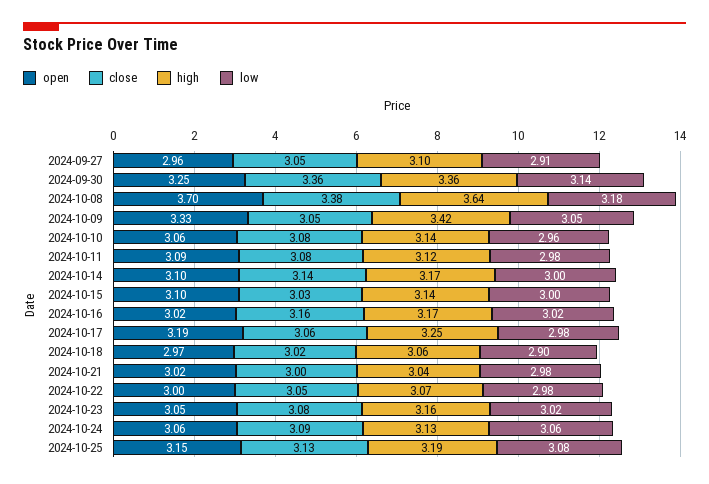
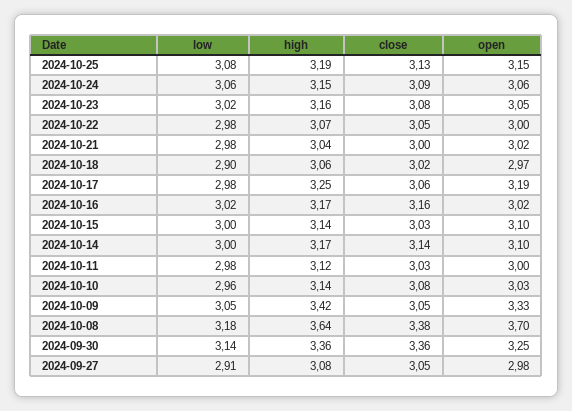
  {
    "open": {
-     "2024-09-27": 2.96,
+     "2024-09-27": 2.98,
      "2024-09-30": 3.25,
      "2024-10-08": 3.7,
      "2024-10-09": 3.33,
-     "2024-10-10": 3.06,
+     "2024-10-10": 3.03,
-     "2024-10-11": 3.09,
+     "2024-10-11": 3,
      "2024-10-14": 3.1,
      "2024-10-15": 3.1,
      "2024-10-16": 3.02,
      "2024-10-17": 3.19,
      "2024-10-18": 2.97,
      "2024-10-21": 3.02,
      "2024-10-22": 3,
      "2024-10-23": 3.05,
      "2024-10-24": 3.06,
      "2024-10-25": 3.15
    },
    "close": {
      "2024-09-27": 3.05,
      "2024-09-30": 3.36,
      "2024-10-08": 3.38,
      "2024-10-09": 3.05,
      "2024-10-10": 3.08,
-     "2024-10-11": 3.08,
+     "2024-10-11": 3.03,
      "2024-10-14": 3.14,
      "2024-10-15": 3.03,
      "2024-10-16": 3.16,
      "2024-10-17": 3.06,
      "2024-10-18": 3.02,
      "2024-10-21": 3,
      "2024-10-22": 3.05,
      "2024-10-23": 3.08,
      "2024-10-24": 3.09,
      "2024-10-25": 3.13
    },
    "high": {
-     "2024-09-27": 3.1,
+     "2024-09-27": 3.08,
      "2024-09-30": 3.36,
      "2024-10-08": 3.64,
      "2024-10-09": 3.42,
      "2024-10-10": 3.14,
      "2024-10-11": 3.12,
      "2024-10-14": 3.17,
      "2024-10-15": 3.14,
      "2024-10-16": 3.17,
      "2024-10-17": 3.25,
      "2024-10-18": 3.06,
      "2024-10-21": 3.04,
      "2024-10-22": 3.07,
      "2024-10-23": 3.16,
-     "2024-10-24": 3.13,
+     "2024-10-24": 3.15,
      "2024-10-25": 3.19
    },
    "low": {
      "2024-09-27": 2.91,
      "2024-09-30": 3.14,
      "2024-10-08": 3.18,
      "2024-10-09": 3.05,
      "2024-10-10": 2.96,
      "2024-10-11": 2.98,
      "2024-10-14": 3,
      "2024-10-15": 3,
      "2024-10-16": 3.02,
      "2024-10-17": 2.98,
      "2024-10-18": 2.9,
      "2024-10-21": 2.98,
      "2024-10-22": 2.98,
      "2024-10-23": 3.02,
      "2024-10-24": 3.06,
      "2024-10-25": 3.08
    }
  }

